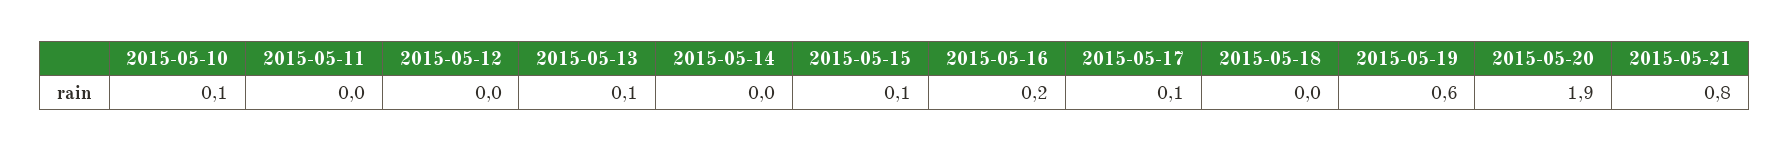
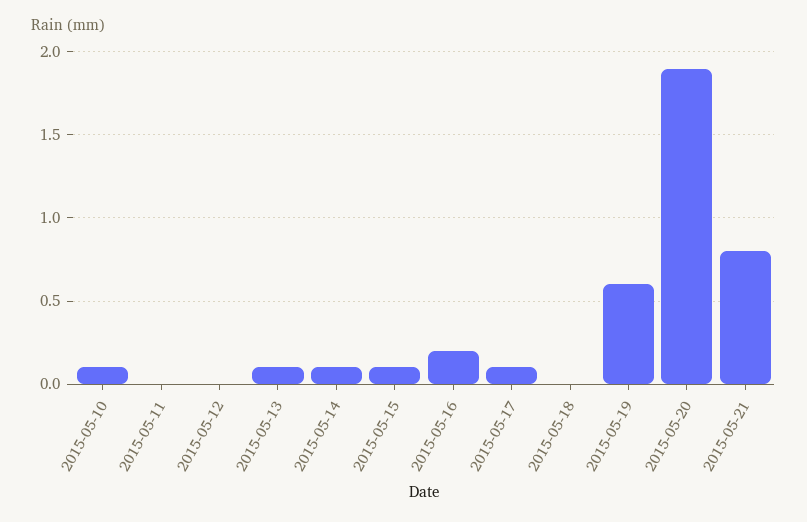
  {
    "2015-05-10": 0.1,
    "2015-05-11": 0,
    "2015-05-12": 0,
    "2015-05-13": 0.1,
-   "2015-05-14": 0,
+   "2015-05-14": 0.1,
    "2015-05-15": 0.1,
    "2015-05-16": 0.2,
    "2015-05-17": 0.1,
    "2015-05-18": 0,
    "2015-05-19": 0.6,
    "2015-05-20": 1.9,
    "2015-05-21": 0.8
  }

